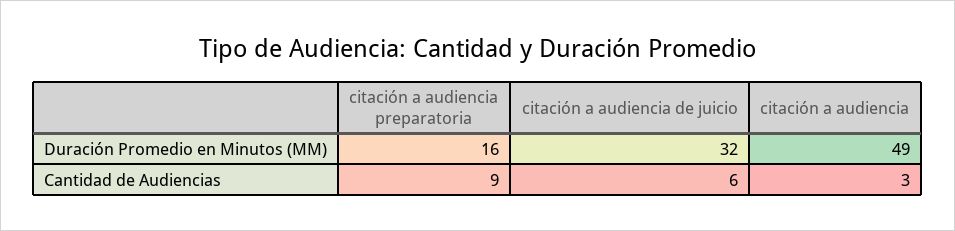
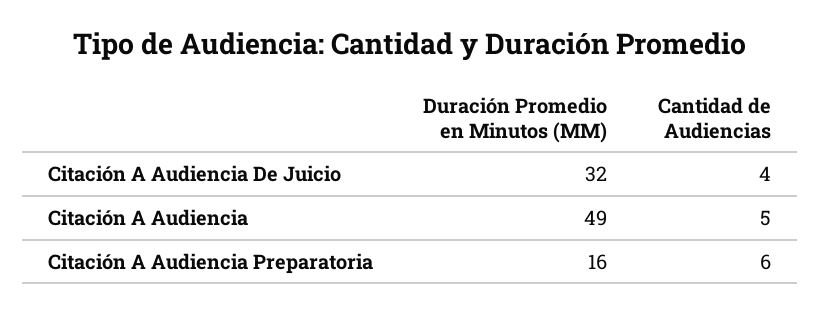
  {
    "citación a audiencia preparatoria": {
      "Duración Promedio en Minutos (MM)": 16,
-     "Cantidad de Audiencias": 9
+     "Cantidad de Audiencias": 6
    },
    "citación a audiencia de juicio": {
      "Duración Promedio en Minutos (MM)": 32,
-     "Cantidad de Audiencias": 6
+     "Cantidad de Audiencias": 4
    },
    "citación a audiencia": {
      "Duración Promedio en Minutos (MM)": 49,
-     "Cantidad de Audiencias": 3
+     "Cantidad de Audiencias": 5
    }
  }

